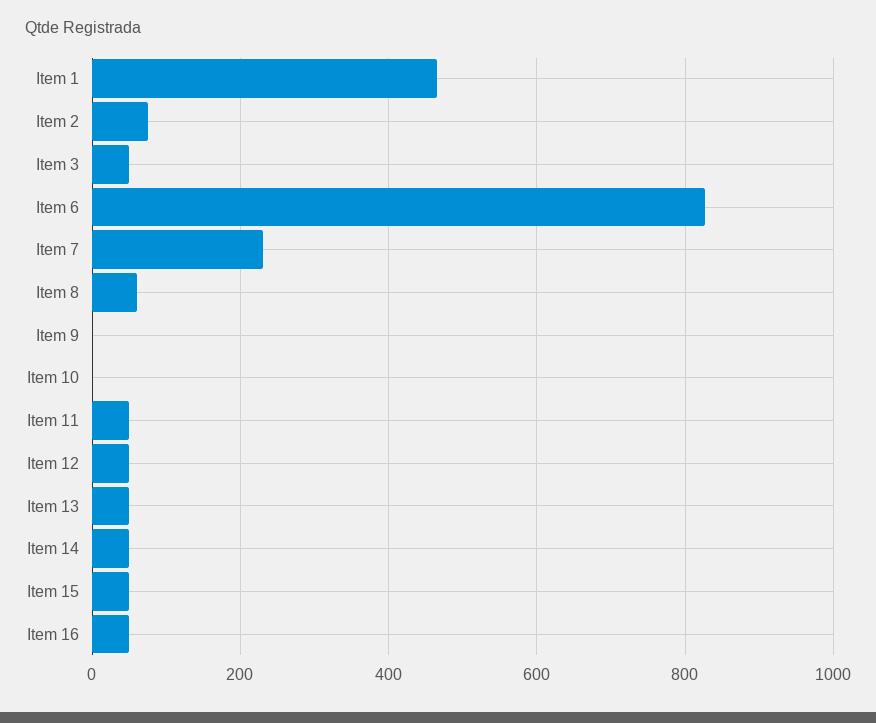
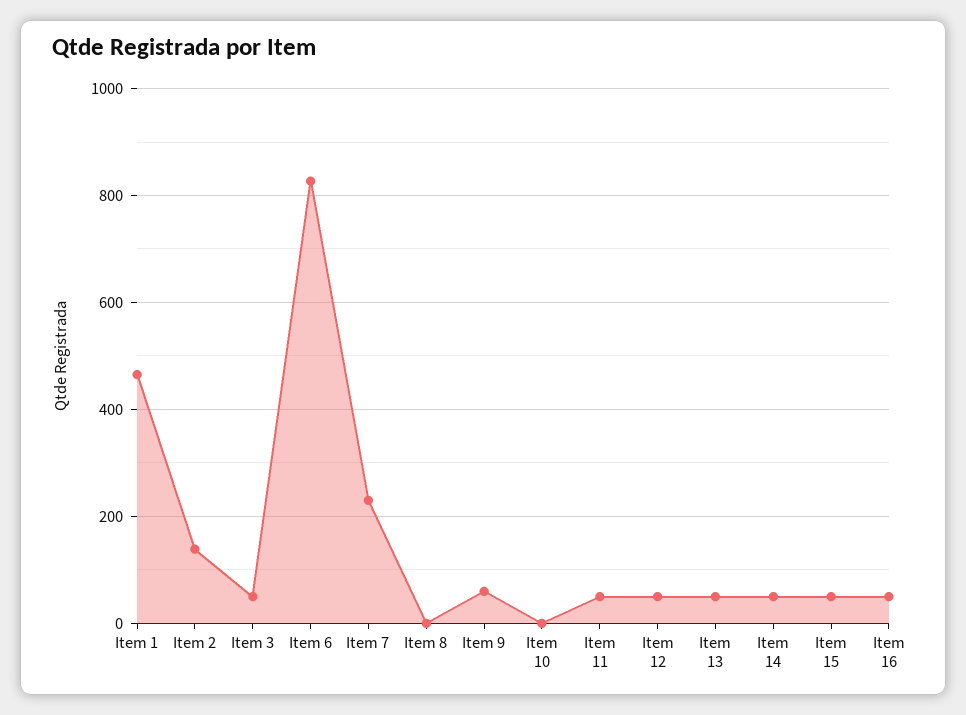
  {
    "Item 1": 460,
-   "Item 2": 80,
+   "Item 2": 140,
    "Item 3": 60,
    "Item 6": 820,
    "Item 7": 240,
-   "Item 8": 60,
+   "Item 8": 0,
-   "Item 9": 0,
+   "Item 9": 60,
    "Item 10": 0,
    "Item 11": 60,
    "Item 12": 60,
    "Item 13": 60,
    "Item 14": 60,
    "Item 15": 60,
    "Item 16": 60
  }

